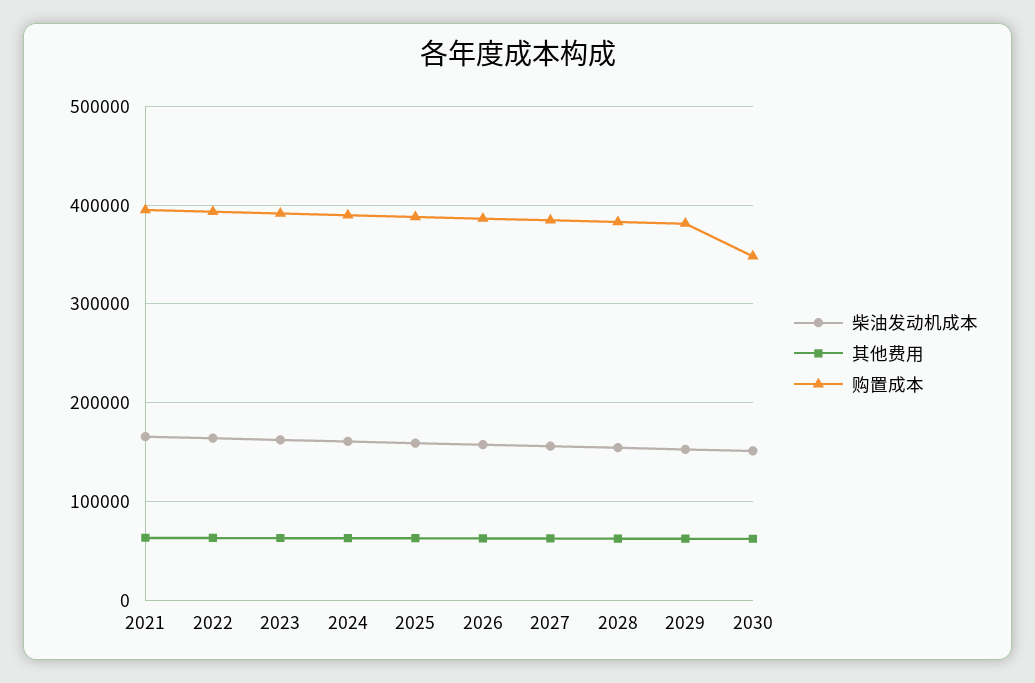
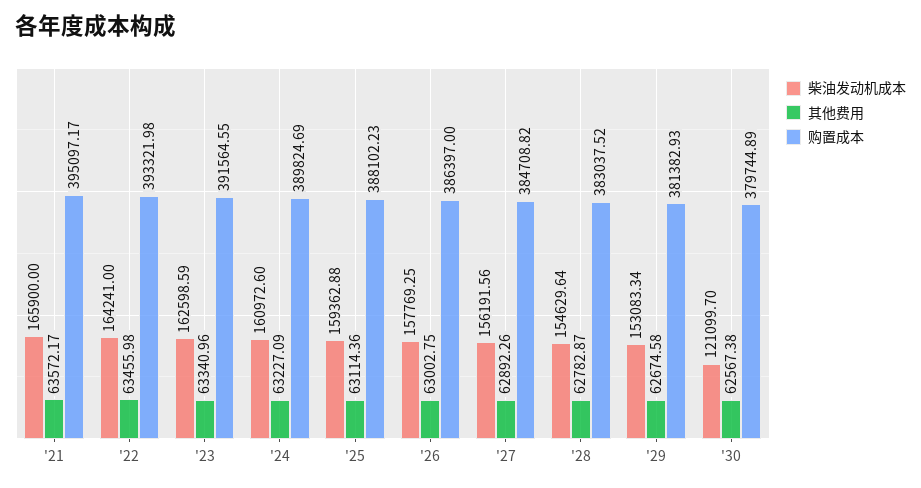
  {
    "柴油发动机成本": {
      "2021": 165900,
      "2022": 164241,
      "2023": 162598.59,
      "2024": 160972.6,
      "2025": 159362.88,
      "2026": 157769.25,
      "2027": 156191.56,
      "2028": 154629.64,
      "2029": 153083.34,
-     "2030": 150000
+     "2030": 121099.7
    },
    "其他费用": {
      "2021": 63572.17,
      "2022": 63455.98,
      "2023": 63340.96,
      "2024": 63227.09,
      "2025": 63114.36,
      "2026": 63002.75,
      "2027": 62892.26,
      "2028": 62782.87,
      "2029": 62674.58,
      "2030": 62567.38
    },
    "购置成本": {
      "2021": 395097.17,
      "2022": 393321.98,
      "2023": 391564.55,
      "2024": 389824.69,
      "2025": 388102.23,
      "2026": 386397,
      "2027": 384708.82,
      "2028": 383037.52,
      "2029": 381382.93,
-     "2030": 350000
+     "2030": 379744.89
    }
  }

